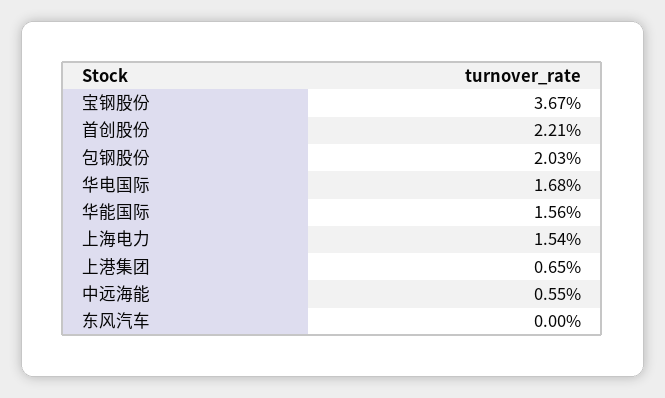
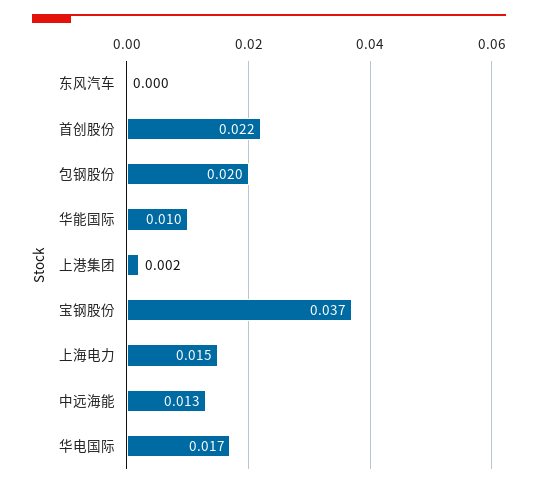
  {
    "宝钢股份": 0.0367,
    "首创股份": 0.0221,
    "包钢股份": 0.0203,
    "华电国际": 0.0168,
-   "华能国际": 0.0156,
+   "华能国际": 0.01,
    "上海电力": 0.0154,
-   "上港集团": 0.0065,
+   "上港集团": 0.002,
-   "中远海能": 0.0055,
+   "中远海能": 0.013,
    "东风汽车": 0
  }

